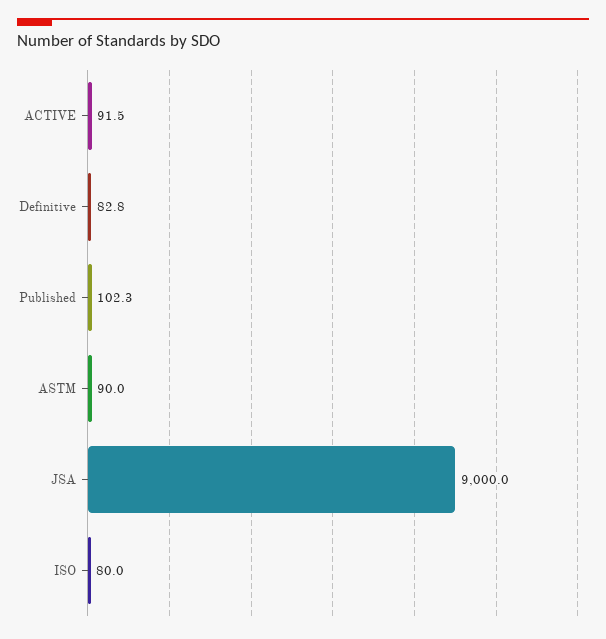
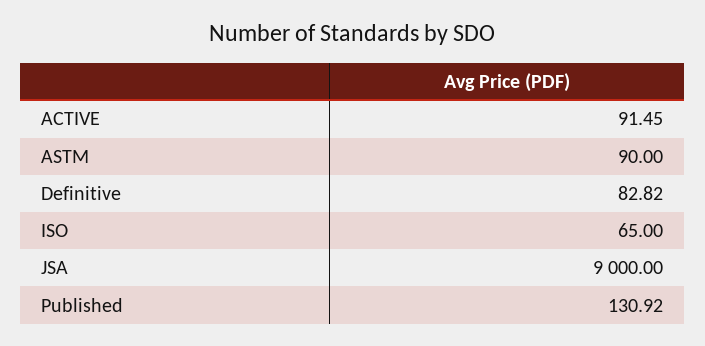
  {
    "ACTIVE": 91.45,
    "Definitive": 82.82,
-   "Published": 102.3,
+   "Published": 130.92,
    "ASTM": 90,
    "JSA": 9000,
-   "ISO": 80
+   "ISO": 65
  }

